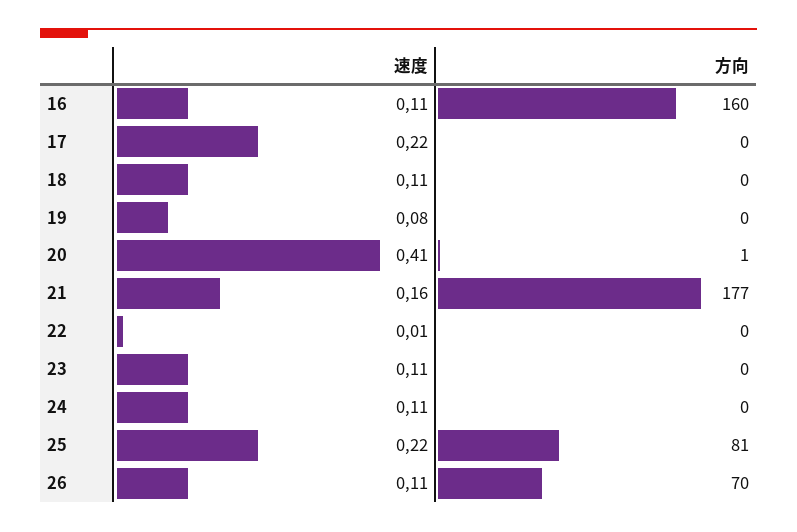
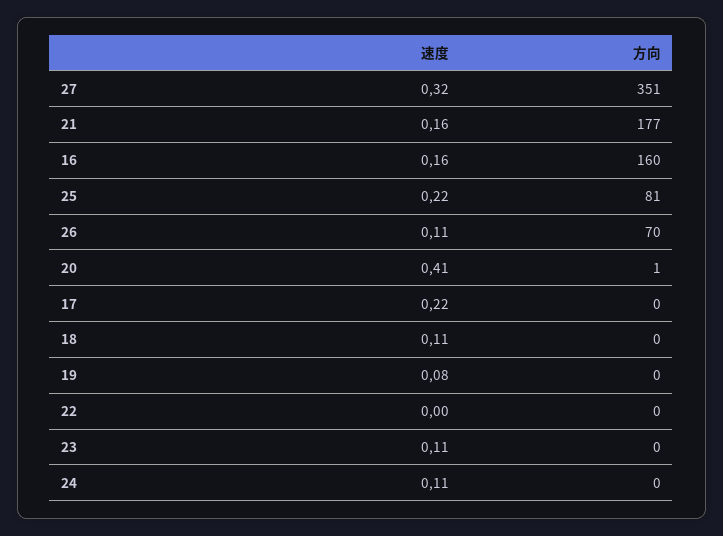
  {
    "速度": {
-     "16": 0.11,
+     "16": 0.16,
      "17": 0.22,
      "18": 0.11,
      "19": 0.08,
      "20": 0.41,
      "21": 0.16,
-     "22": 0.01,
+     "22": 0,
      "23": 0.11,
      "24": 0.11,
      "25": 0.22,
-     "26": 0.11
+     "26": 0.11,
+     "27": 0.32
    },
    "方向": {
      "16": 160,
      "17": 0,
      "18": 0,
      "19": 0,
      "20": 1,
      "21": 177,
      "22": 0,
      "23": 0,
      "24": 0,
      "25": 81,
-     "26": 70
+     "26": 70,
+     "27": 351
    }
  }

